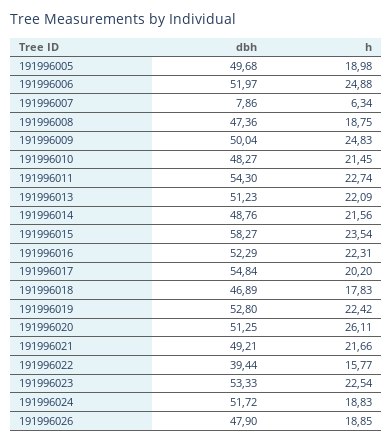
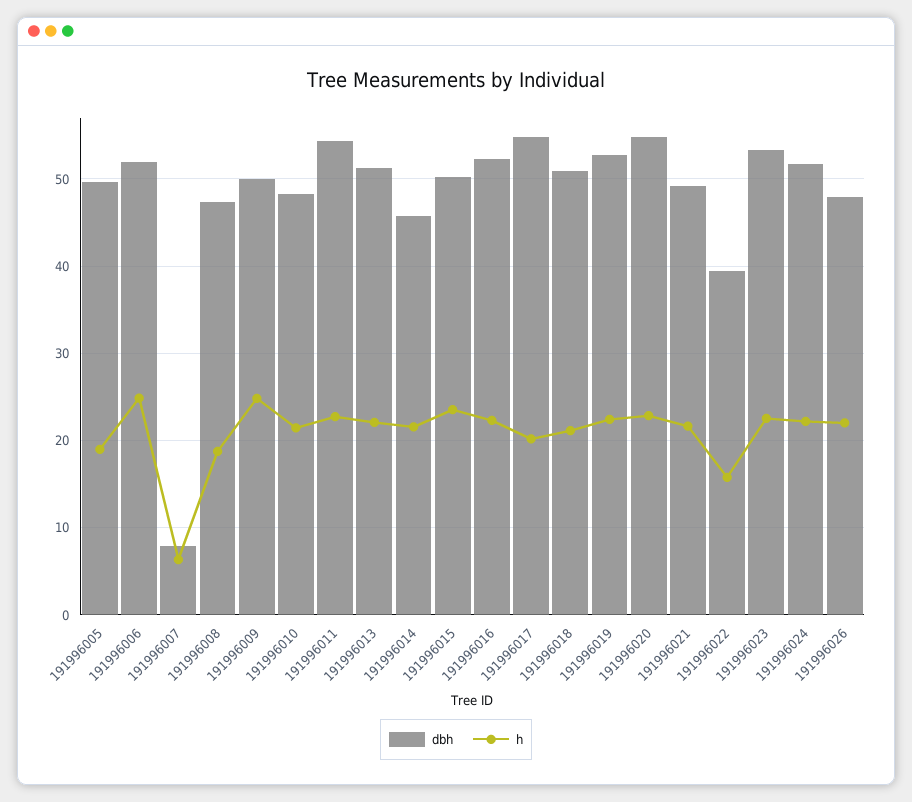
  {
    "dbh": {
      "191996005": 49.68,
      "191996006": 51.97,
      "191996007": 7.86,
      "191996008": 47.36,
      "191996009": 50.04,
      "191996010": 48.27,
      "191996011": 54.3,
      "191996013": 51.23,
-     "191996014": 48.76,
+     "191996014": 46,
-     "191996015": 58.27,
+     "191996015": 50,
      "191996016": 52.29,
      "191996017": 54.84,
-     "191996018": 46.89,
+     "191996018": 51,
      "191996019": 52.8,
-     "191996020": 51.25,
+     "191996020": 55,
      "191996021": 49.21,
      "191996022": 39.44,
      "191996023": 53.33,
      "191996024": 51.72,
      "191996026": 47.9
    },
    "h": {
      "191996005": 18.98,
      "191996006": 24.88,
      "191996007": 6.34,
      "191996008": 18.75,
      "191996009": 24.83,
      "191996010": 21.45,
      "191996011": 22.74,
      "191996013": 22.09,
      "191996014": 21.56,
      "191996015": 23.54,
      "191996016": 22.31,
      "191996017": 20.2,
-     "191996018": 17.83,
+     "191996018": 21,
      "191996019": 22.42,
-     "191996020": 26.11,
+     "191996020": 23,
      "191996021": 21.66,
      "191996022": 15.77,
      "191996023": 22.54,
-     "191996024": 18.83,
+     "191996024": 22,
-     "191996026": 18.85
+     "191996026": 22
    }
  }

